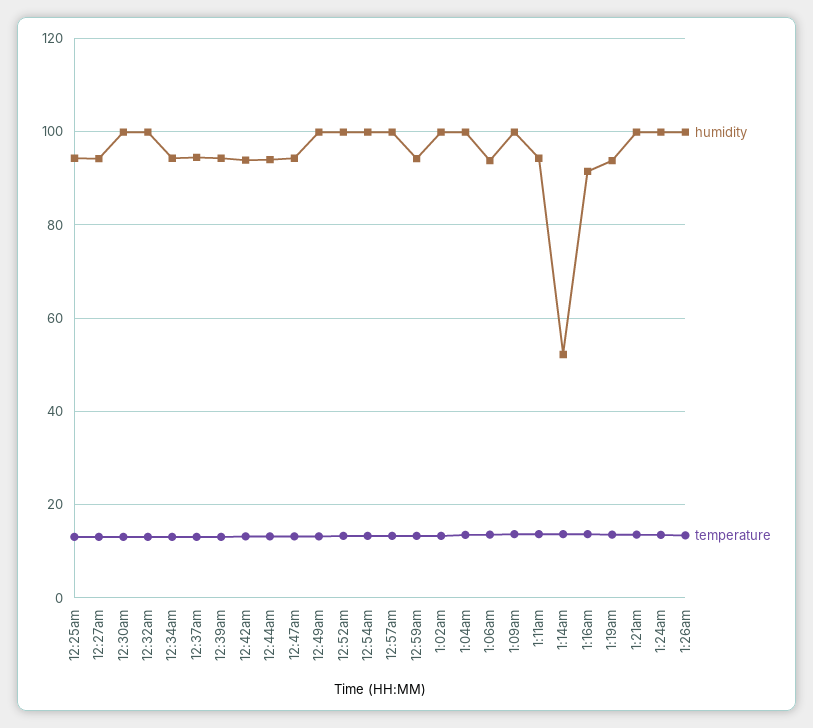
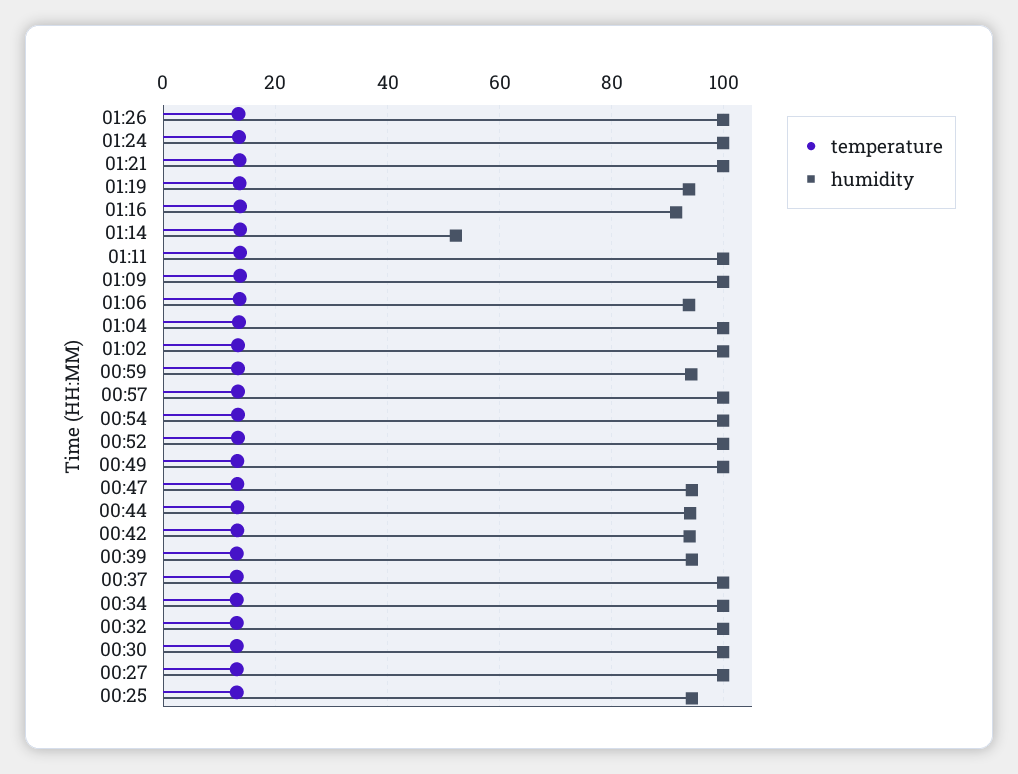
  {
    "humidity": {
      "12:25am": 94,
-     "12:27am": 94,
+     "12:27am": 100,
      "12:30am": 100,
      "12:32am": 100,
-     "12:34am": 94,
+     "12:34am": 100,
-     "12:37am": 94,
+     "12:37am": 100,
      "12:39am": 94,
      "12:42am": 94,
      "12:44am": 94,
      "12:47am": 94,
      "12:49am": 100,
      "12:52am": 100,
      "12:54am": 100,
      "12:57am": 100,
      "12:59am": 94,
      "1:02am": 100,
      "1:04am": 100,
      "1:06am": 94,
      "1:09am": 100,
-     "1:11am": 94,
+     "1:11am": 100,
      "1:14am": 52,
      "1:16am": 92,
      "1:19am": 94,
      "1:21am": 100,
      "1:24am": 100,
      "1:26am": 100
    },
    "temperature": {
      "12:25am": 14,
      "12:27am": 14,
      "12:30am": 14,
      "12:32am": 14,
      "12:34am": 14,
      "12:37am": 14,
      "12:39am": 14,
      "12:42am": 14,
      "12:44am": 14,
      "12:47am": 14,
      "12:49am": 14,
      "12:52am": 14,
      "12:54am": 14,
      "12:57am": 14,
      "12:59am": 14,
      "1:02am": 14,
      "1:04am": 14,
      "1:06am": 14,
      "1:09am": 14,
      "1:11am": 14,
      "1:14am": 14,
      "1:16am": 14,
      "1:19am": 14,
      "1:21am": 14,
      "1:24am": 14,
      "1:26am": 14
    }
  }

